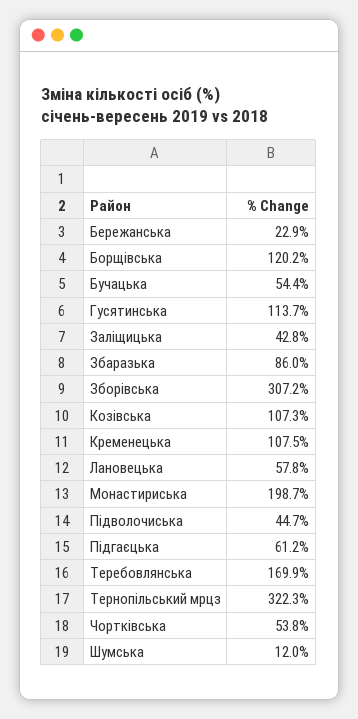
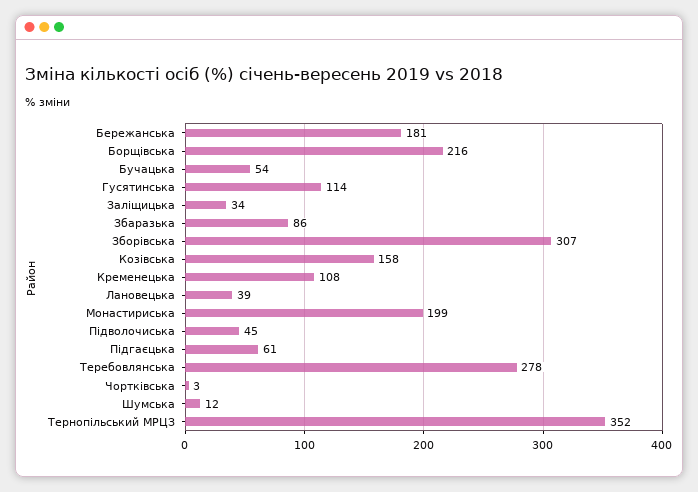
  {
-   "Бережанська": 22.9,
+   "Бережанська": 181,
-   "Борщівська": 120.2,
+   "Борщівська": 216,
    "Бучацька": 54.4,
    "Гусятинська": 113.7,
-   "Заліщицька": 42.8,
+   "Заліщицька": 34,
    "Збаразька": 86,
    "Зборівська": 307.2,
-   "Козівська": 107.3,
+   "Козівська": 158,
    "Кременецька": 107.5,
-   "Лановецька": 57.8,
+   "Лановецька": 39,
    "Монастириська": 198.7,
    "Підволочиська": 44.7,
    "Підгаєцька": 61.2,
-   "Теребовлянська": 169.9,
+   "Теребовлянська": 278,
-   "Тернопільський мрцз": 322.3,
+   "Тернопільський мрцз": 352,
-   "Чортківська": 53.8,
+   "Чортківська": 3,
    "Шумська": 12
  }

